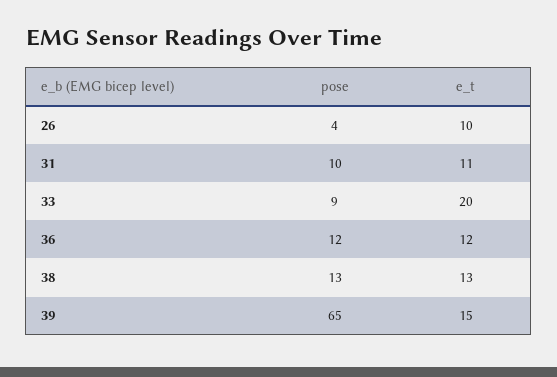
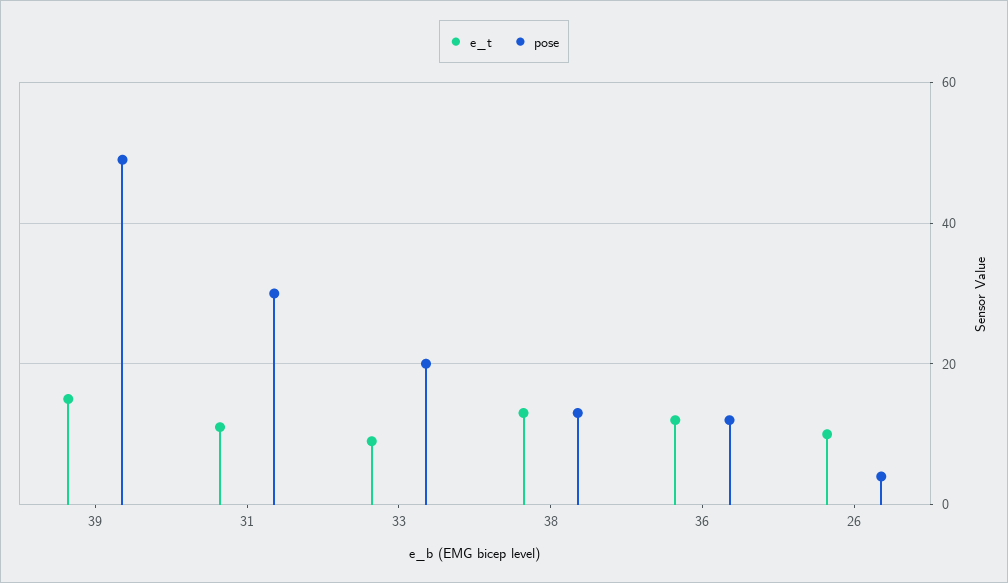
  {
    "pose": {
      "26": 4,
-     "31": 10,
+     "31": 30,
-     "33": 9,
+     "33": 20,
      "36": 12,
      "38": 13,
-     "39": 65
+     "39": 50
    },
    "e_t": {
      "26": 10,
      "31": 11,
-     "33": 20,
+     "33": 10,
      "36": 12,
      "38": 13,
      "39": 15
    }
  }

